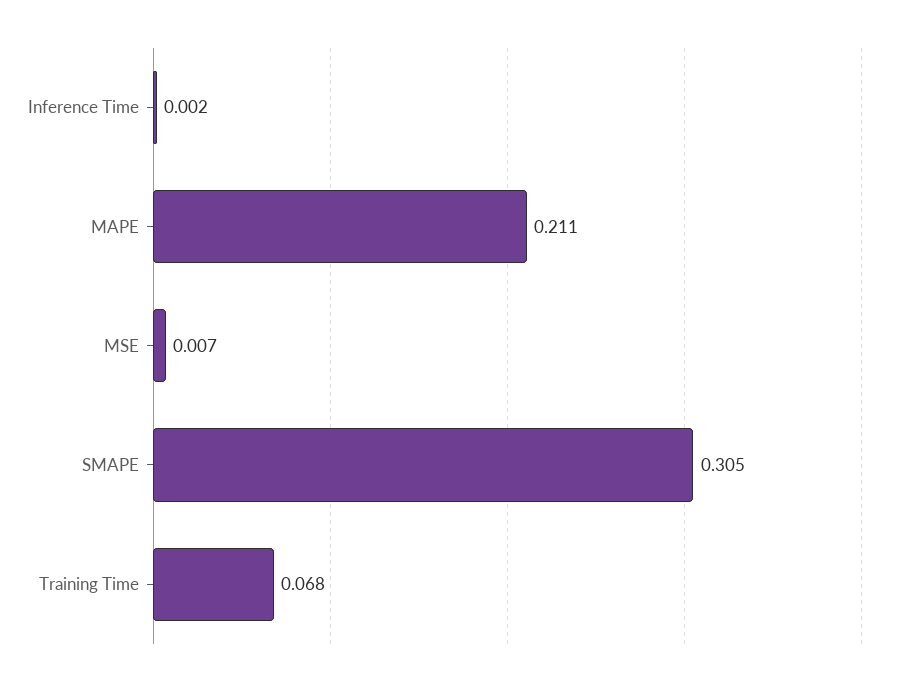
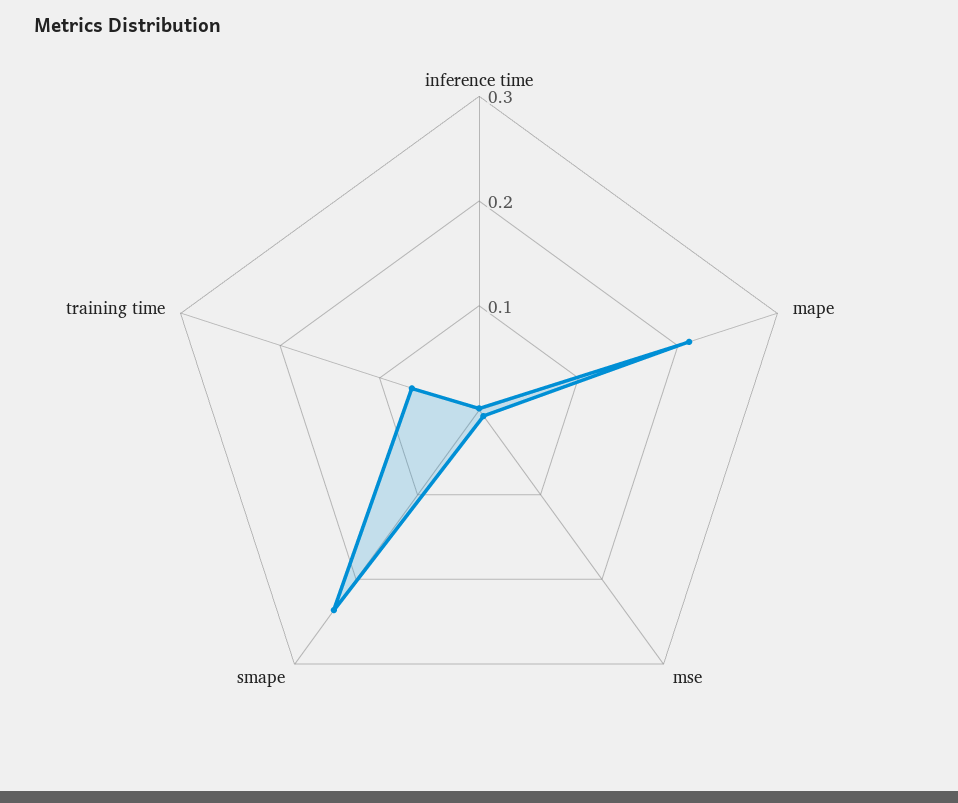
  {
    "Inference Time": 0.002,
    "MAPE": 0.211,
    "MSE": 0.007,
-   "SMAPE": 0.305,
+   "SMAPE": 0.24,
    "Training Time": 0.068
  }

